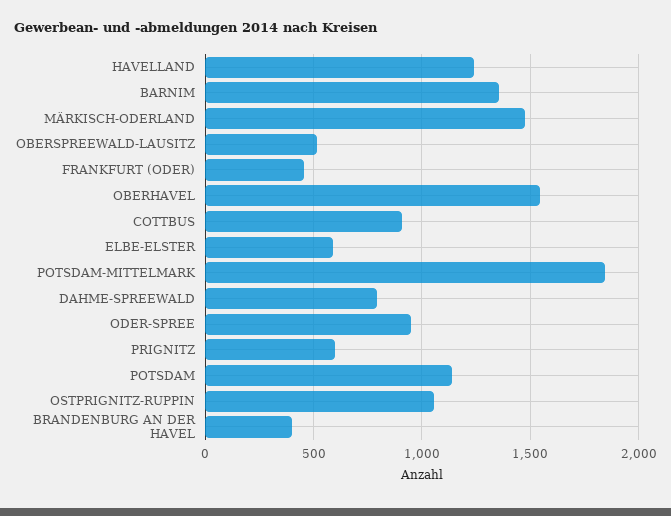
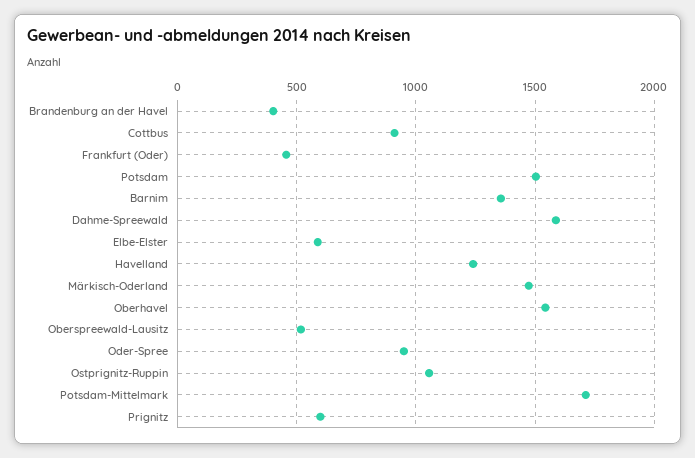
  {
    "HAVELLAND": 1250,
    "BARNIM": 1350,
    "MÄRKISCH-ODERLAND": 1450,
    "OBERSPREEWALD-LAUSITZ": 500,
    "FRANKFURT (ODER)": 450,
    "OBERHAVEL": 1550,
    "COTTBUS": 900,
    "ELBE-ELSTER": 600,
-   "POTSDAM-MITTELMARK": 1850,
+   "POTSDAM-MITTELMARK": 1700,
-   "DAHME-SPREEWALD": 800,
+   "DAHME-SPREEWALD": 1600,
    "ODER-SPREE": 950,
    "PRIGNITZ": 600,
-   "POTSDAM": 1150,
+   "POTSDAM": 1500,
    "OSTPRIGNITZ-RUPPIN": 1050,
    "BRANDENBURG AN DER HAVEL": 400
  }

